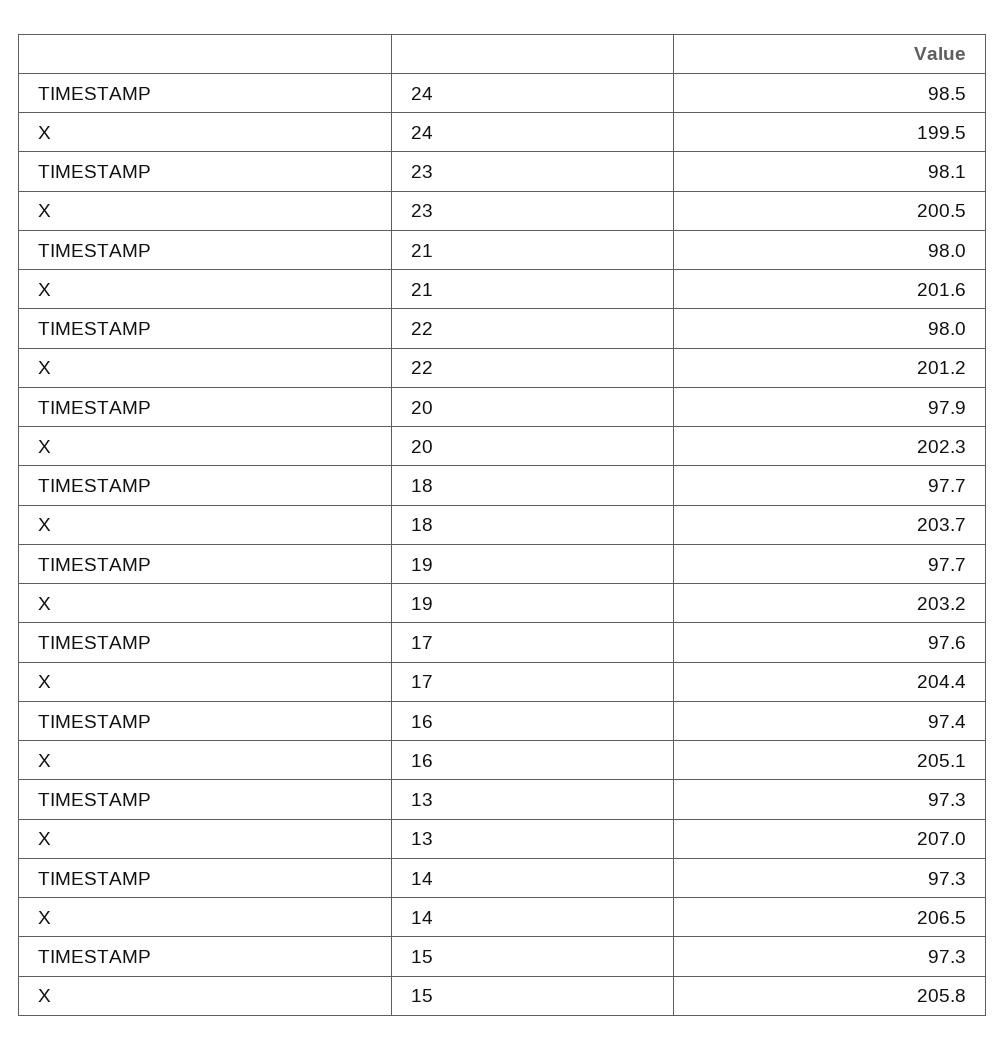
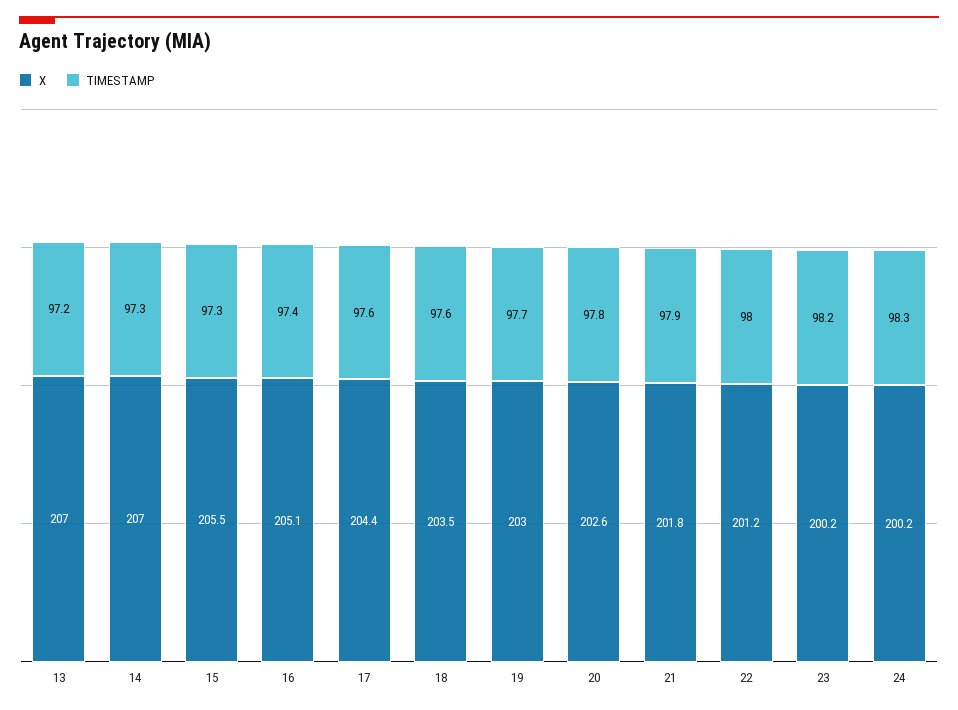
  {
    "TIMESTAMP": {
-     "24": 98.5,
+     "24": 98.3,
-     "23": 98.1,
+     "23": 98.2,
-     "21": 98,
+     "21": 97.9,
      "22": 98,
-     "20": 97.9,
+     "20": 97.8,
-     "18": 97.7,
+     "18": 97.6,
      "19": 97.7,
      "17": 97.6,
      "16": 97.4,
-     "13": 97.3,
+     "13": 97.2,
      "14": 97.3,
      "15": 97.3
    },
    "X": {
-     "24": 199.5,
+     "24": 200.2,
-     "23": 200.5,
+     "23": 200.2,
-     "21": 201.6,
+     "21": 201.8,
      "22": 201.2,
-     "20": 202.3,
+     "20": 202.6,
-     "18": 203.7,
+     "18": 203.5,
-     "19": 203.2,
+     "19": 203,
      "17": 204.4,
      "16": 205.1,
      "13": 207,
-     "14": 206.5,
+     "14": 207,
-     "15": 205.8
+     "15": 205.5
    }
  }

